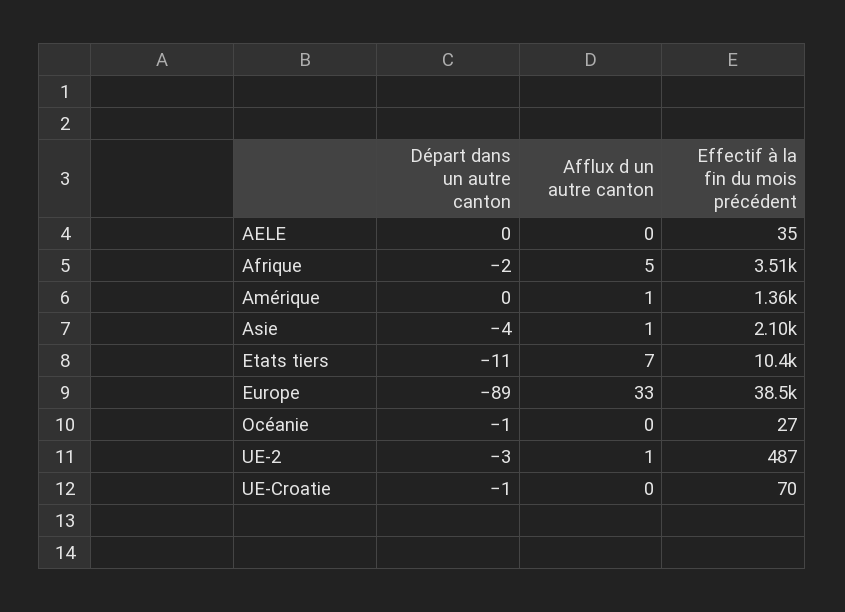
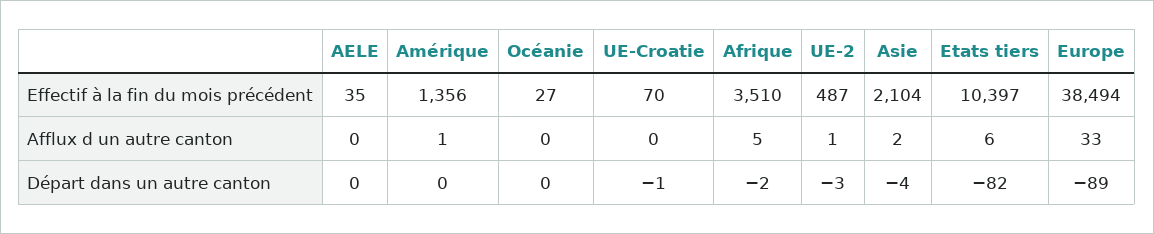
  {
    "Départ dans un autre canton": {
      "AELE": 0,
      "Afrique": -2,
      "Amérique": 0,
      "Asie": -4,
-     "Etats tiers": -11,
+     "Etats tiers": -82,
      "Europe": -89,
-     "Océanie": -1,
+     "Océanie": 0,
      "UE-2": -3,
      "UE-Croatie": -1
    },
    "Afflux d un autre canton": {
      "AELE": 0,
      "Afrique": 5,
      "Amérique": 1,
-     "Asie": 1,
+     "Asie": 2,
-     "Etats tiers": 7,
+     "Etats tiers": 6,
      "Europe": 33,
      "Océanie": 0,
      "UE-2": 1,
      "UE-Croatie": 0
    },
    "Effectif à la fin du mois précédent": {
      "AELE": 35,
      "Afrique": 3510,
      "Amérique": 1356,
      "Asie": 2104,
      "Etats tiers": 10397,
      "Europe": 38494,
      "Océanie": 27,
      "UE-2": 487,
      "UE-Croatie": 70
    }
  }

